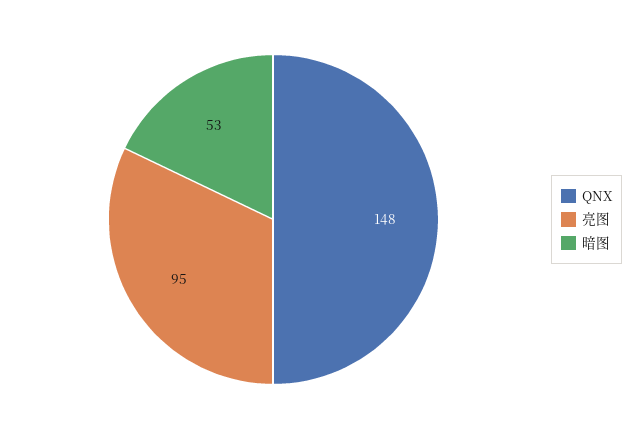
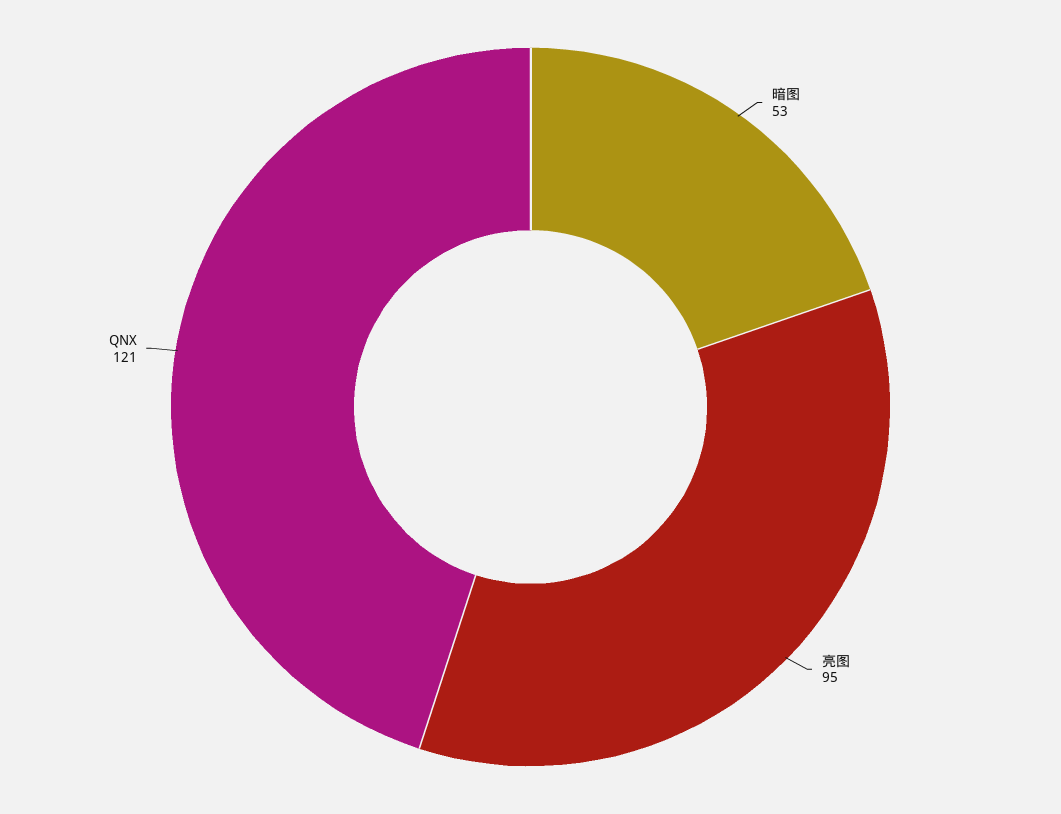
  {
-   "QNX": 148,
+   "QNX": 121,
    "亮图": 95,
    "暗图": 53
  }

